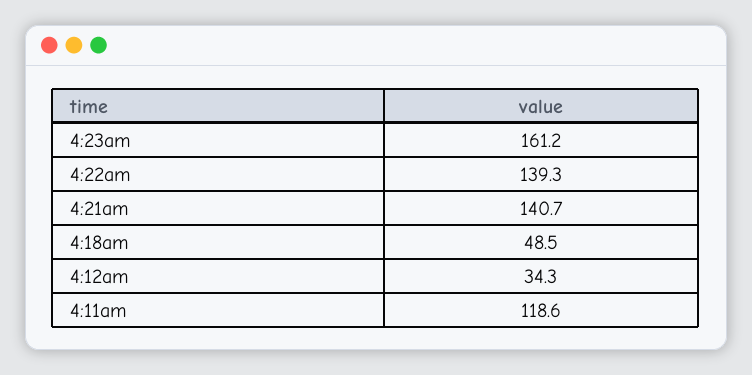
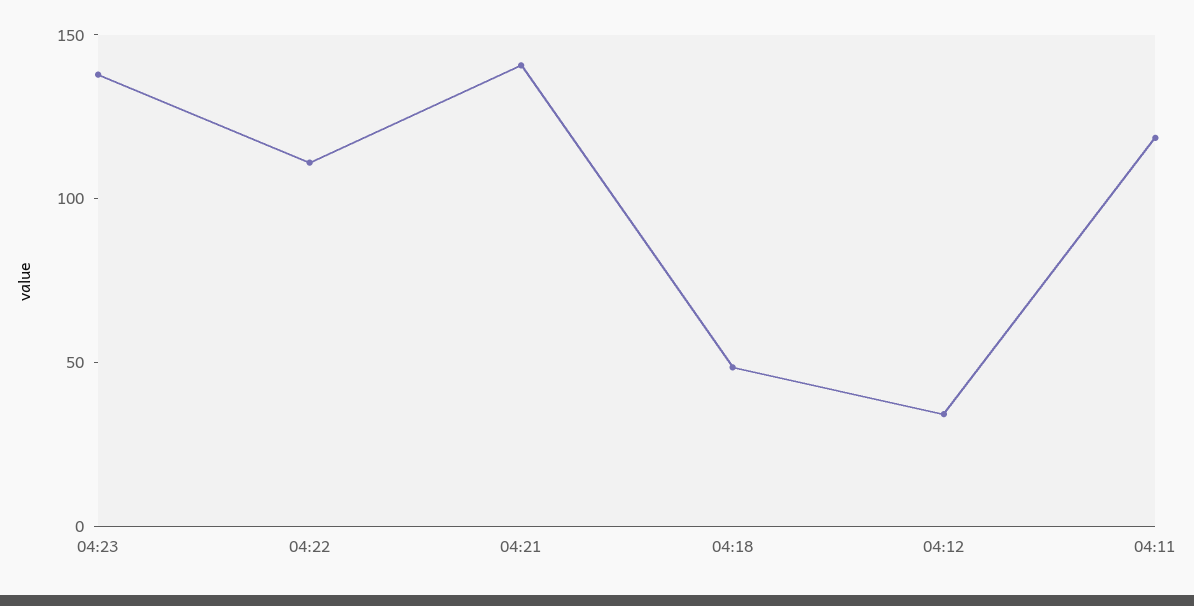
  {
-   "4:23am": 161.2,
+   "4:23am": 140,
-   "4:22am": 139.3,
+   "4:22am": 110,
    "4:21am": 140.7,
    "4:18am": 48.5,
    "4:12am": 34.3,
    "4:11am": 118.6
  }

